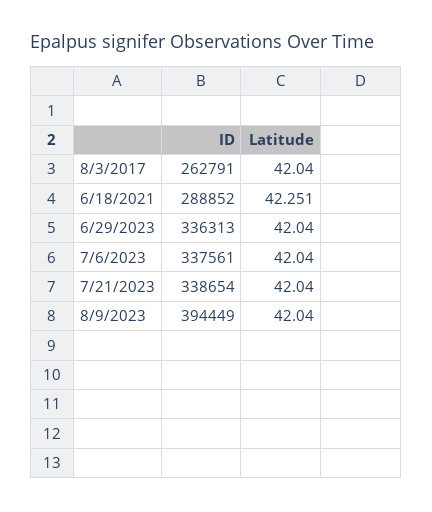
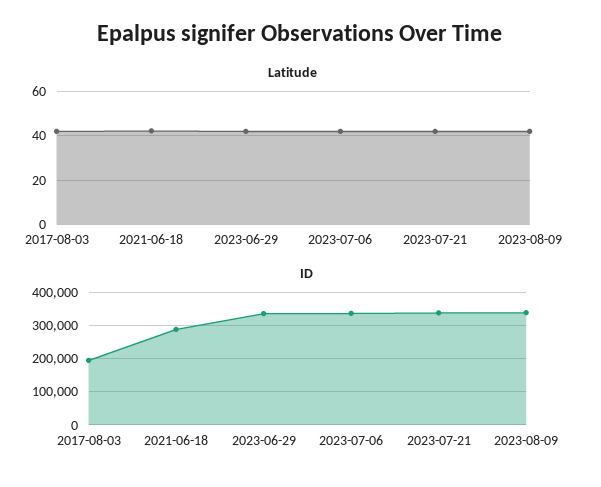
  {
    "ID": {
-     "8/3/2017": 262791,
+     "8/3/2017": 200000,
      "6/18/2021": 288852,
      "6/29/2023": 336313,
      "7/6/2023": 337561,
      "7/21/2023": 338654,
-     "8/9/2023": 394449
+     "8/9/2023": 340000
    },
    "Latitude": {
      "8/3/2017": 42.04,
      "6/18/2021": 42.251,
      "6/29/2023": 42.04,
      "7/6/2023": 42.04,
      "7/21/2023": 42.04,
      "8/9/2023": 42.04
    }
  }

